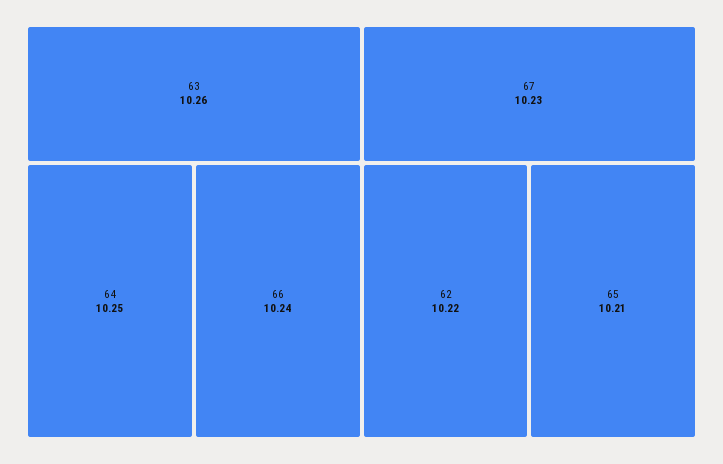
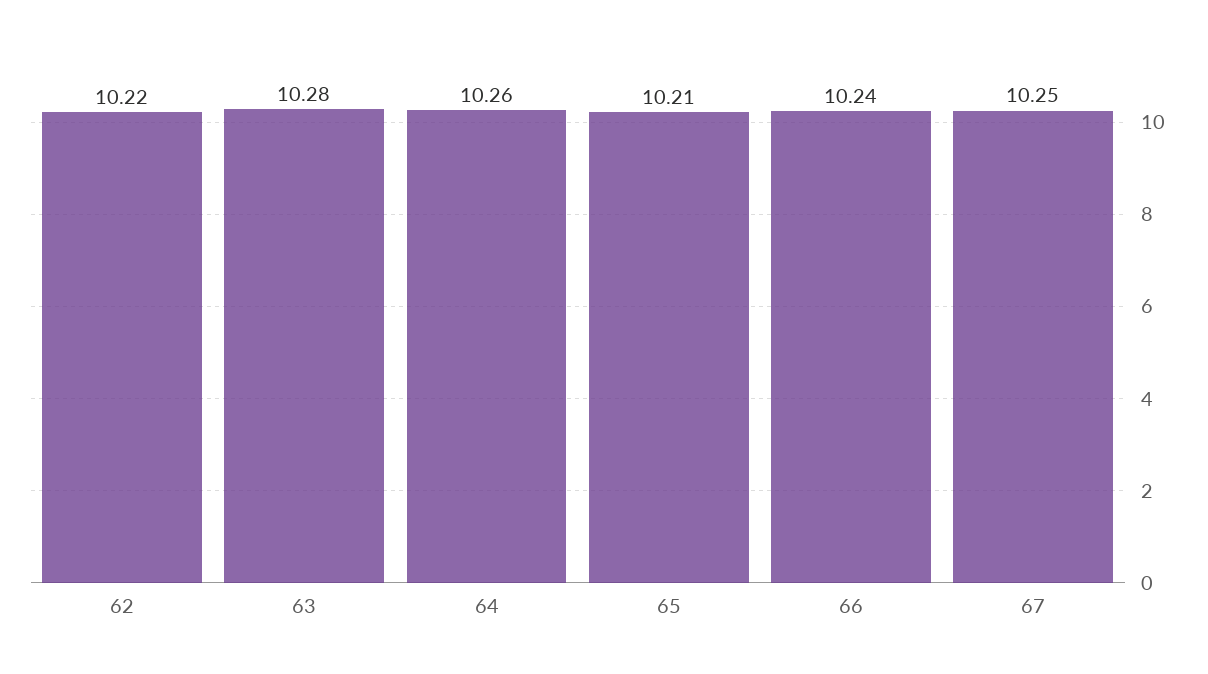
  {
-   "63": 10.26,
+   "63": 10.28,
-   "64": 10.25,
+   "64": 10.26,
    "66": 10.24,
-   "67": 10.23,
+   "67": 10.25,
    "62": 10.22,
    "65": 10.21
  }

